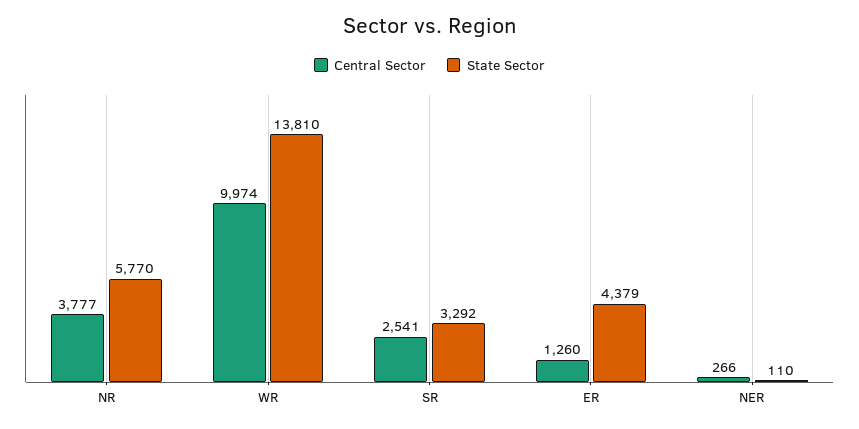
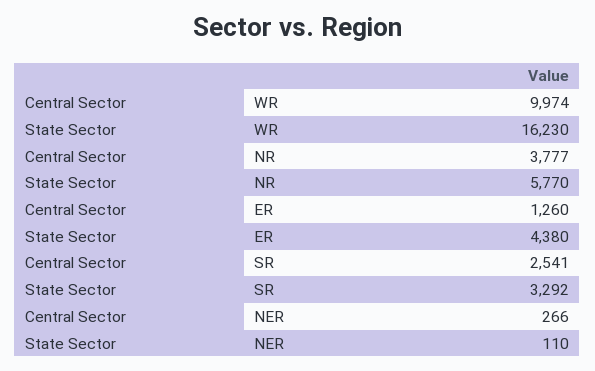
  {
    "Central Sector": {
      "NR": 3777,
      "WR": 9974,
      "SR": 2541,
      "ER": 1260,
      "NER": 266
    },
    "State Sector": {
      "NR": 5770,
-     "WR": 13810,
+     "WR": 16230,
      "SR": 3292,
-     "ER": 4379,
+     "ER": 4380,
      "NER": 110
    }
  }

